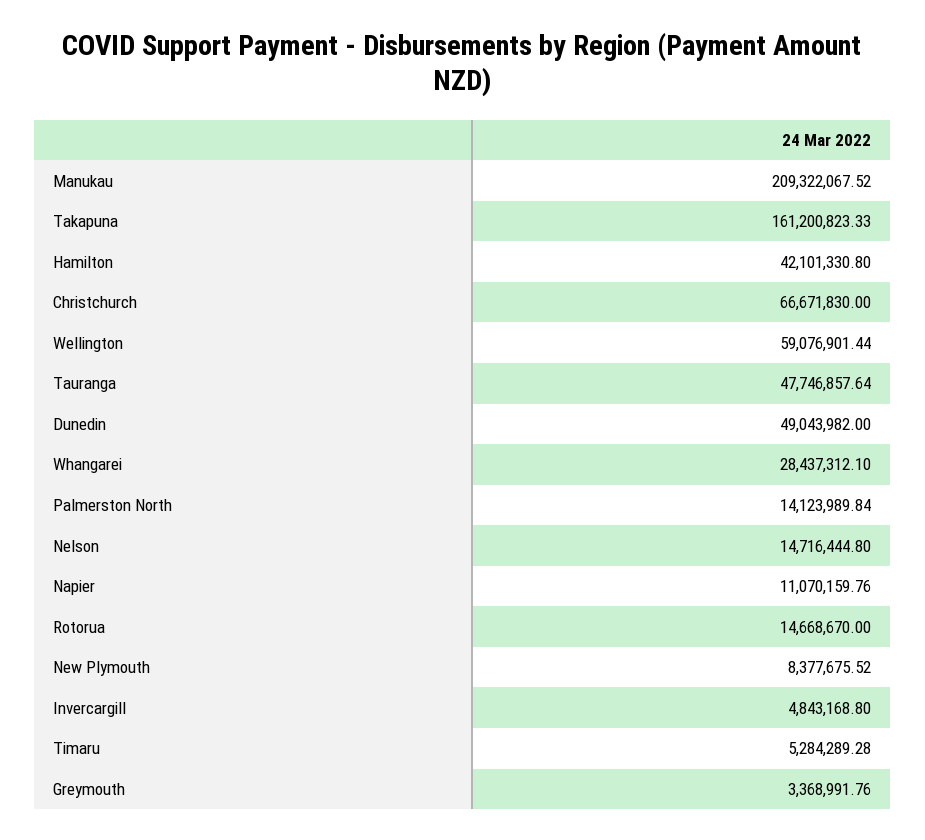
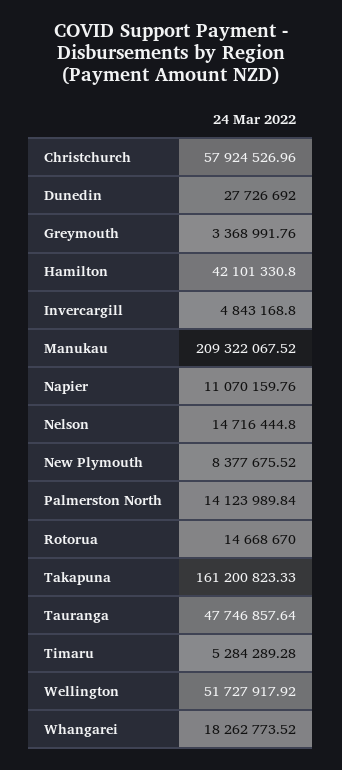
  {
    "Manukau": 209322067.52,
    "Takapuna": 161200823.33,
    "Hamilton": 42101330.8,
-   "Christchurch": 66671830,
+   "Christchurch": 57924526.96,
-   "Wellington": 59076901.44,
+   "Wellington": 51727917.92,
    "Tauranga": 47746857.64,
-   "Dunedin": 49043982,
+   "Dunedin": 27726692,
-   "Whangarei": 28437312.1,
+   "Whangarei": 18262773.52,
    "Palmerston North": 14123989.84,
    "Nelson": 14716444.8,
    "Napier": 11070159.76,
    "Rotorua": 14668670,
    "New Plymouth": 8377675.52,
    "Invercargill": 4843168.8,
    "Timaru": 5284289.28,
    "Greymouth": 3368991.76
  }

